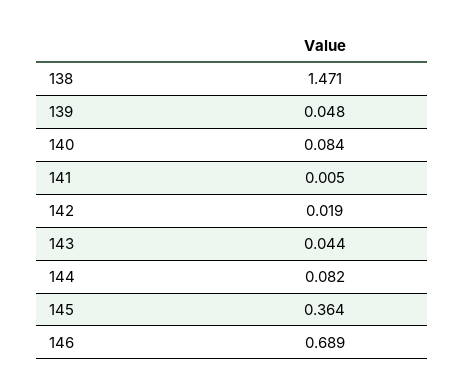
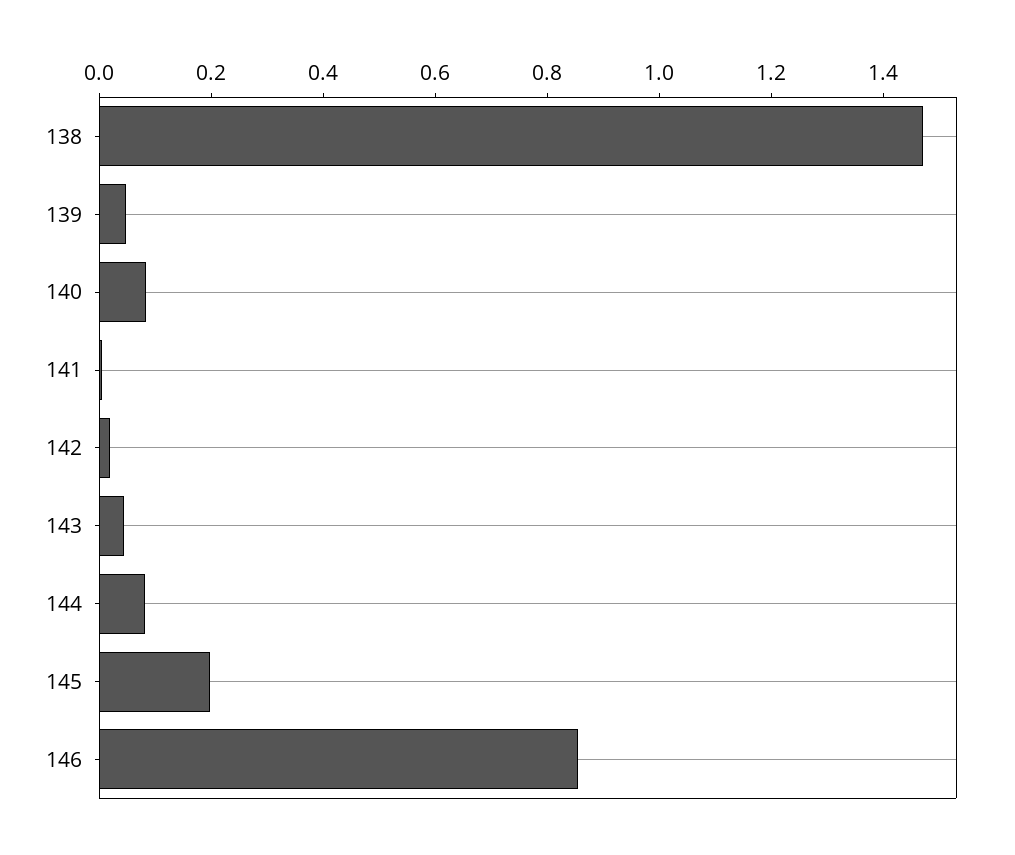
  {
    "138": 1.471,
    "139": 0.048,
    "140": 0.084,
    "141": 0.005,
    "142": 0.019,
    "143": 0.044,
    "144": 0.082,
-   "145": 0.364,
+   "145": 0.2,
-   "146": 0.689
+   "146": 0.85
  }

